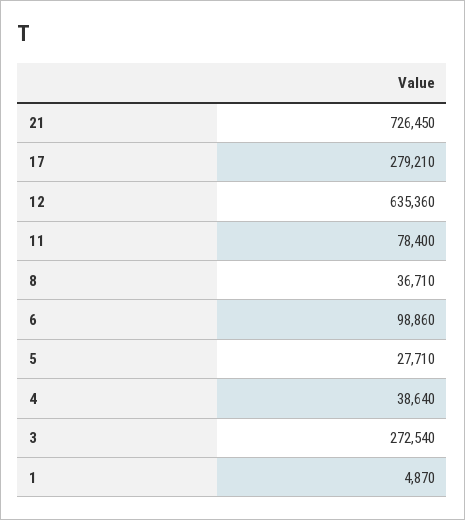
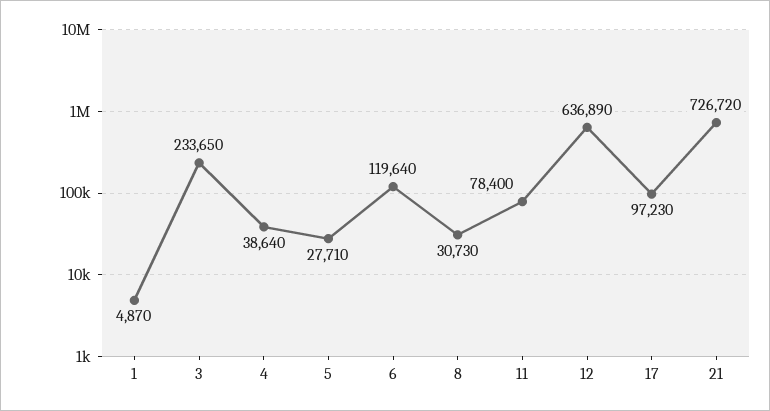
  {
-   "21": 726450,
+   "21": 726720,
-   "17": 279210,
+   "17": 97230,
-   "12": 635360,
+   "12": 636890,
    "11": 78400,
-   "8": 36710,
+   "8": 30730,
-   "6": 98860,
+   "6": 119640,
    "5": 27710,
    "4": 38640,
-   "3": 272540,
+   "3": 233650,
    "1": 4870
  }

